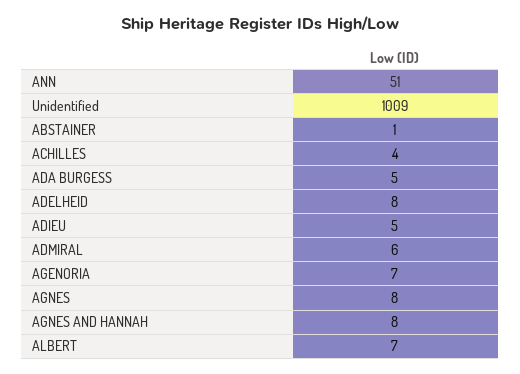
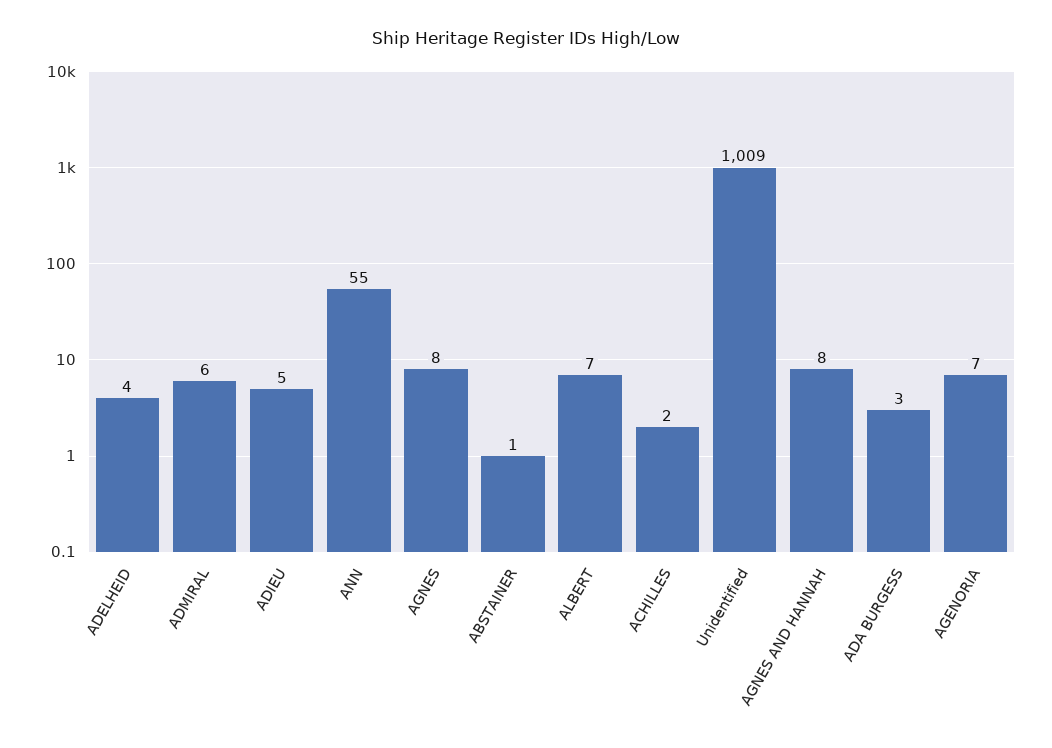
  {
-   "ANN": 51,
+   "ANN": 55,
    "Unidentified": 1009,
    "ABSTAINER": 1,
-   "ACHILLES": 4,
+   "ACHILLES": 2,
-   "ADA BURGESS": 5,
+   "ADA BURGESS": 3,
-   "ADELHEID": 8,
+   "ADELHEID": 4,
    "ADIEU": 5,
    "ADMIRAL": 6,
    "AGENORIA": 7,
    "AGNES": 8,
    "AGNES AND HANNAH": 8,
    "ALBERT": 7
  }

